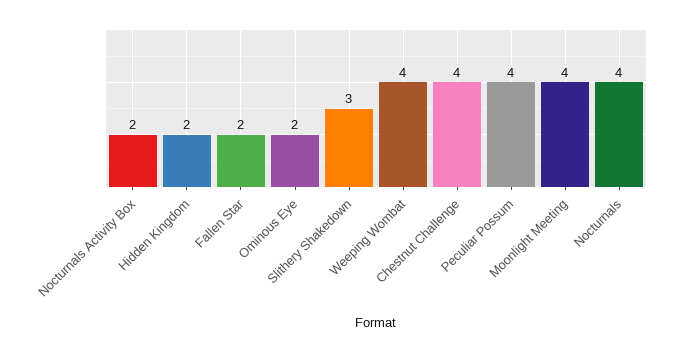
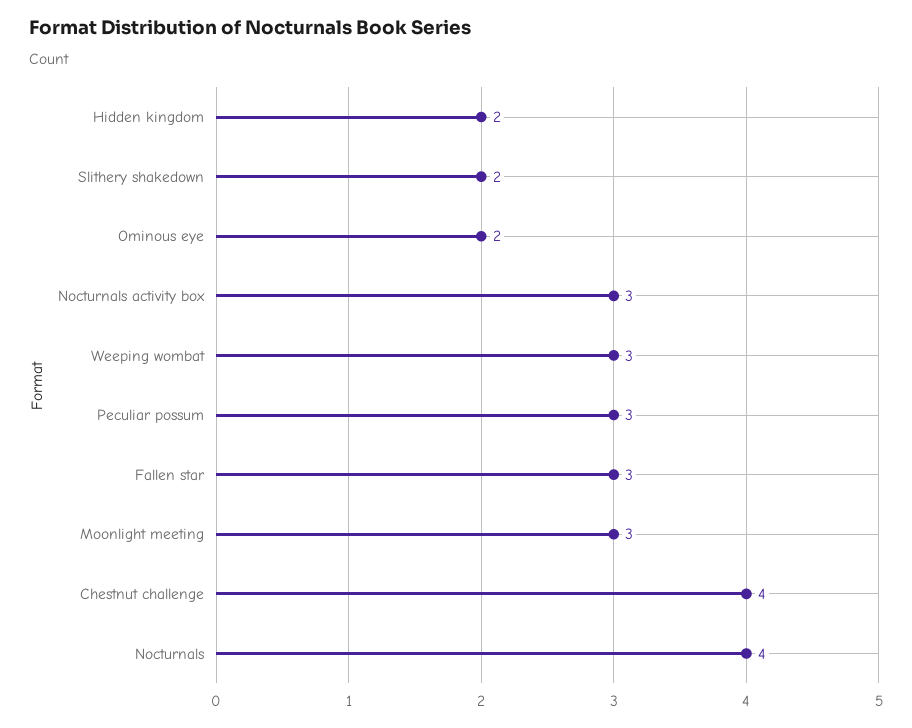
  {
-   "Nocturnals Activity Box": 2,
+   "Nocturnals Activity Box": 3,
    "Hidden Kingdom": 2,
-   "Fallen Star": 2,
+   "Fallen Star": 3,
    "Ominous Eye": 2,
-   "Slithery Shakedown": 3,
+   "Slithery Shakedown": 2,
-   "Weeping Wombat": 4,
+   "Weeping Wombat": 3,
    "Chestnut Challenge": 4,
-   "Peculiar Possum": 4,
+   "Peculiar Possum": 3,
-   "Moonlight Meeting": 4,
+   "Moonlight Meeting": 3,
    "Nocturnals": 4
  }

